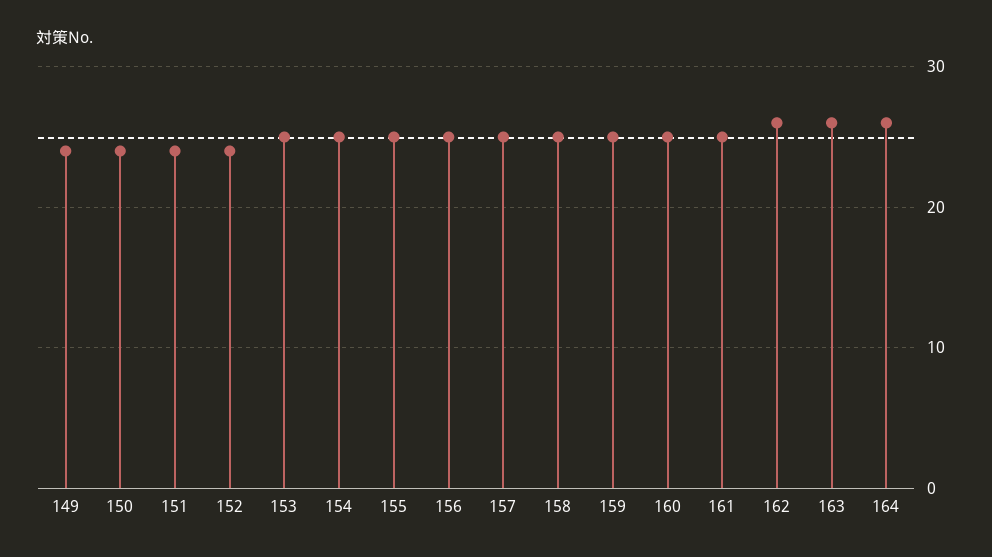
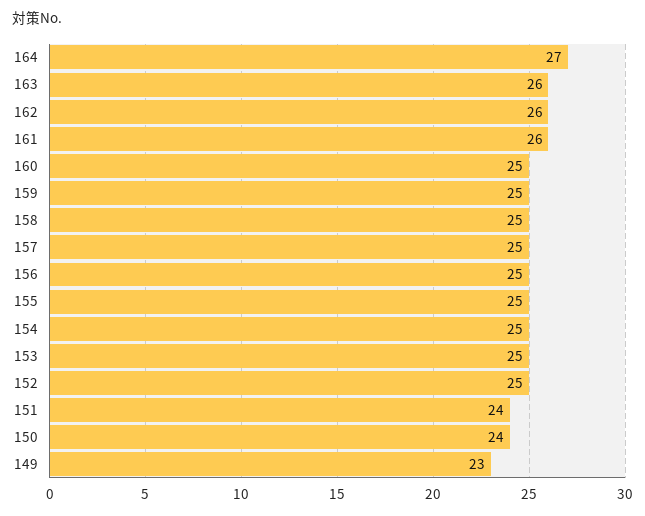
  {
-   "149": 24,
+   "149": 23,
    "150": 24,
    "151": 24,
-   "152": 24,
+   "152": 25,
    "153": 25,
    "154": 25,
    "155": 25,
    "156": 25,
    "157": 25,
    "158": 25,
    "159": 25,
    "160": 25,
-   "161": 25,
+   "161": 26,
    "162": 26,
    "163": 26,
-   "164": 26
+   "164": 27
  }

